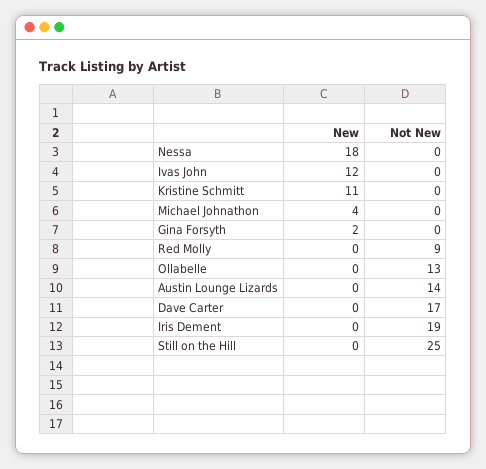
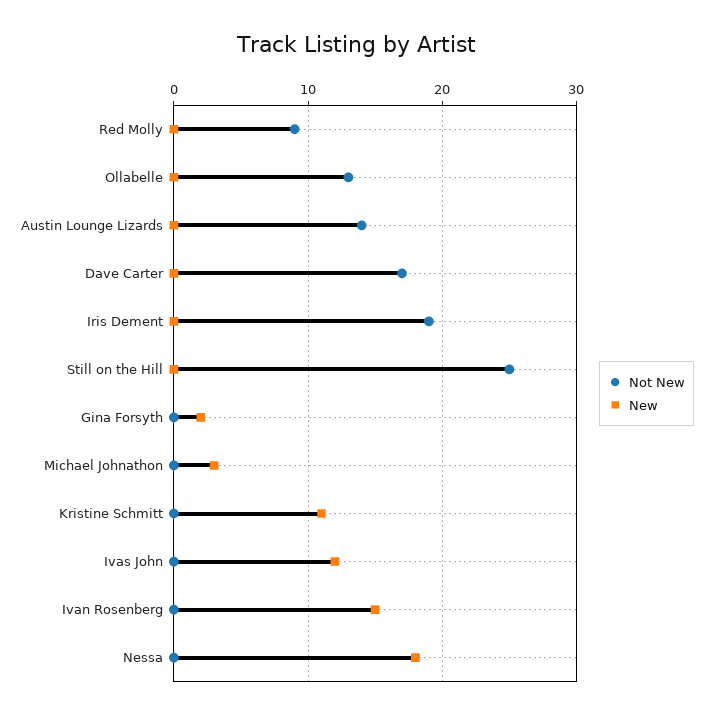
  {
    "New": {
      "Nessa": 18,
      "Ivas John": 12,
      "Kristine Schmitt": 11,
-     "Michael Johnathon": 4,
+     "Michael Johnathon": 3,
      "Gina Forsyth": 2,
      "Red Molly": 0,
      "Ollabelle": 0,
      "Austin Lounge Lizards": 0,
      "Dave Carter": 0,
      "Iris Dement": 0,
-     "Still on the Hill": 0
+     "Still on the Hill": 0,
+     "Ivan Rosenberg": 15
    },
    "Not New": {
      "Nessa": 0,
      "Ivas John": 0,
      "Kristine Schmitt": 0,
      "Michael Johnathon": 0,
      "Gina Forsyth": 0,
      "Red Molly": 9,
      "Ollabelle": 13,
      "Austin Lounge Lizards": 14,
      "Dave Carter": 17,
      "Iris Dement": 19,
-     "Still on the Hill": 25
+     "Still on the Hill": 25,
+     "Ivan Rosenberg": 0
    }
  }

